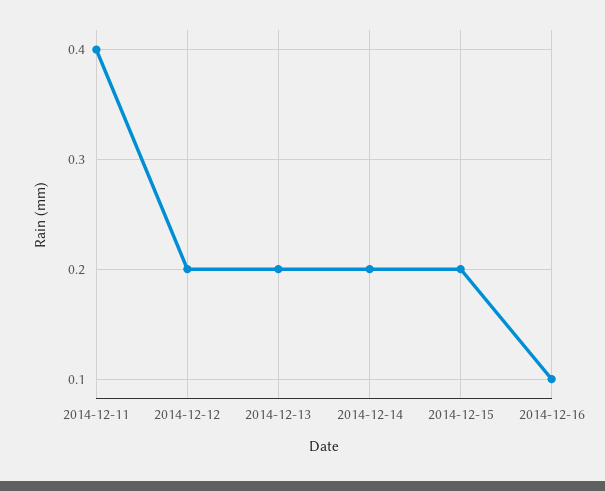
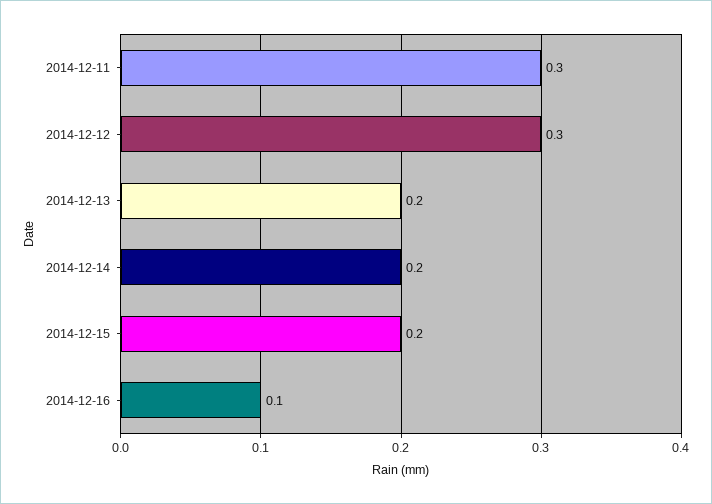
  {
-   "2014-12-11": 0.4,
+   "2014-12-11": 0.3,
-   "2014-12-12": 0.2,
+   "2014-12-12": 0.3,
    "2014-12-13": 0.2,
    "2014-12-14": 0.2,
    "2014-12-15": 0.2,
    "2014-12-16": 0.1
  }

